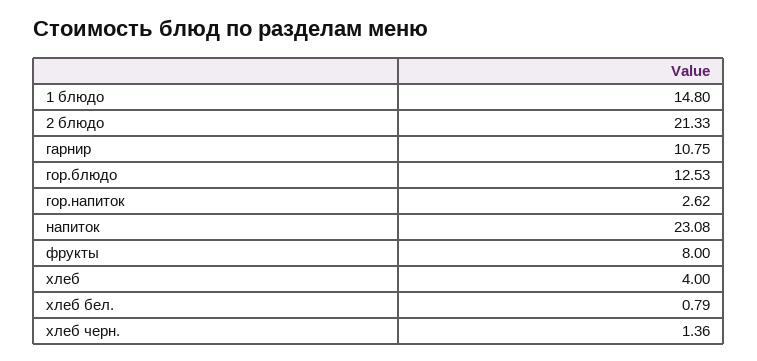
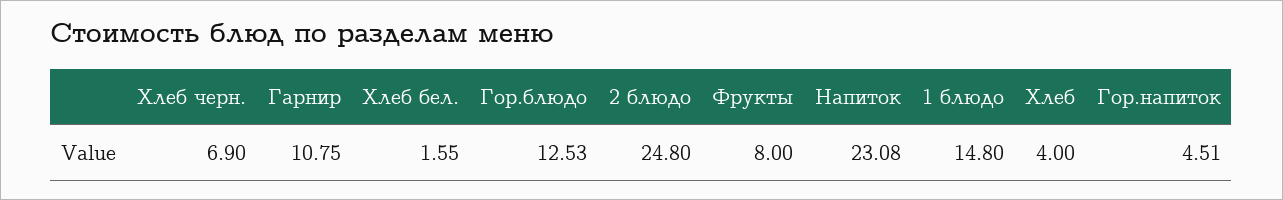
  {
    "1 блюдо": 14.8,
-   "2 блюдо": 21.33,
+   "2 блюдо": 24.8,
    "гарнир": 10.75,
    "гор.блюдо": 12.53,
-   "гор.напиток": 2.62,
+   "гор.напиток": 4.51,
    "напиток": 23.08,
    "фрукты": 8,
    "хлеб": 4,
-   "хлеб бел.": 0.79,
+   "хлеб бел.": 1.55,
-   "хлеб черн.": 1.36
+   "хлеб черн.": 6.9
  }

